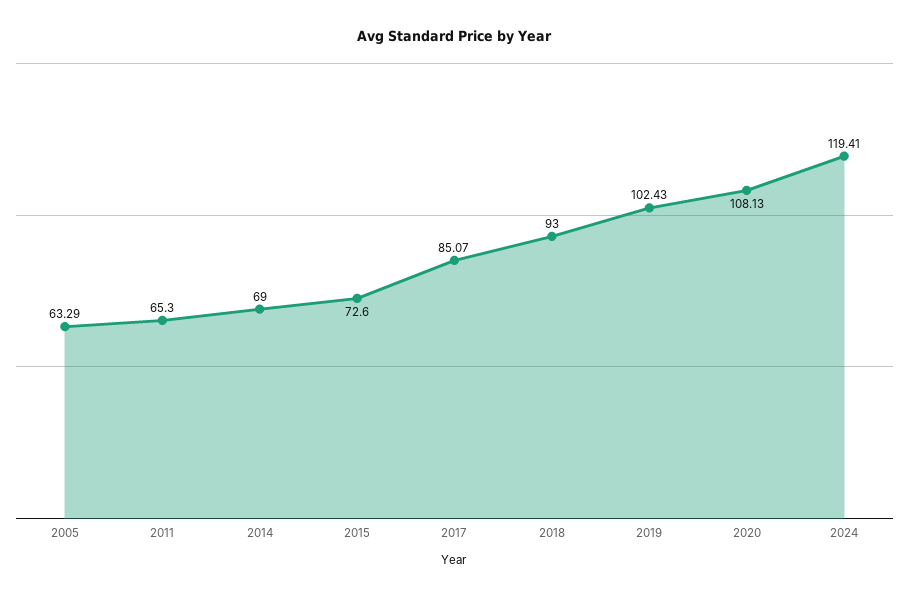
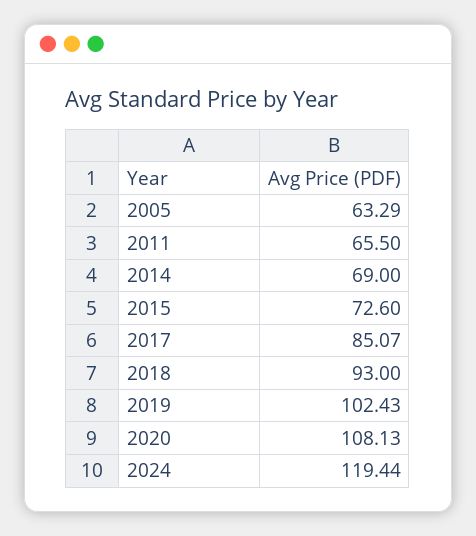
  {
    "2005": 63.29,
-   "2011": 65.3,
+   "2011": 65.5,
    "2014": 69,
    "2015": 72.6,
    "2017": 85.07,
    "2018": 93,
    "2019": 102.43,
    "2020": 108.13,
-   "2024": 119.41
+   "2024": 119.44
  }

